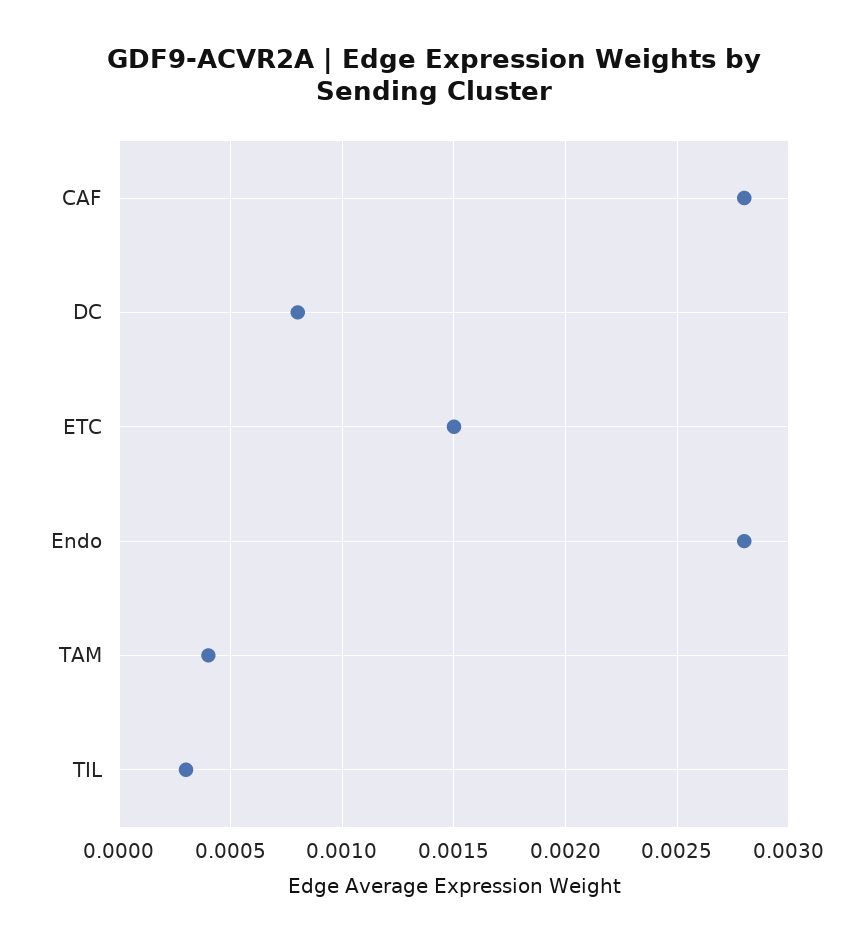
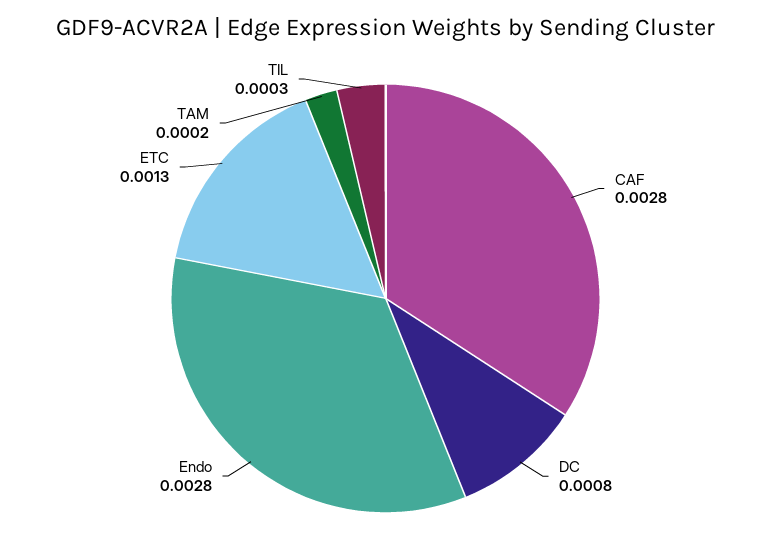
  {
    "CAF": 0.0028,
    "DC": 0.0008,
-   "ETC": 0.0015,
+   "ETC": 0.0013,
    "Endo": 0.0028,
-   "TAM": 0.0004,
+   "TAM": 0.0002,
    "TIL": 0.0003
  }

